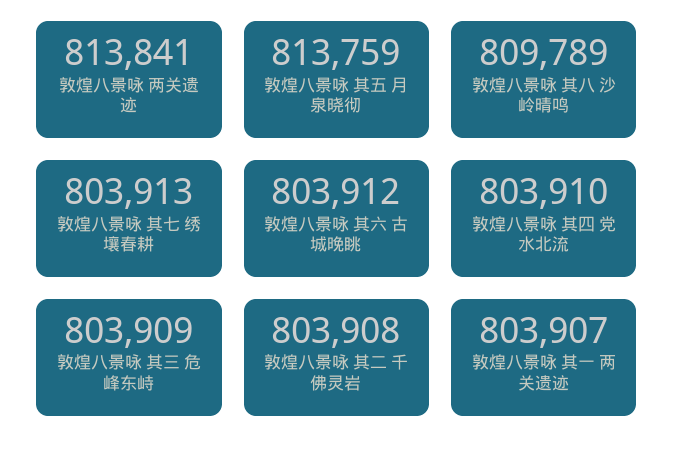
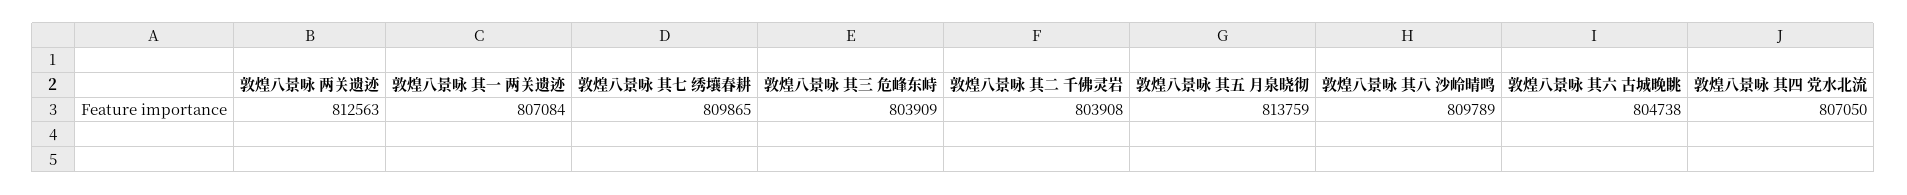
  {
-   "敦煌八景咏 两关遗迹": 813841,
+   "敦煌八景咏 两关遗迹": 812563,
    "敦煌八景咏 其五 月泉晓彻": 813759,
    "敦煌八景咏 其八 沙岭晴鸣": 809789,
-   "敦煌八景咏 其七 绣壤春耕": 803913,
+   "敦煌八景咏 其七 绣壤春耕": 809865,
-   "敦煌八景咏 其六 古城晚眺": 803912,
+   "敦煌八景咏 其六 古城晚眺": 804738,
-   "敦煌八景咏 其四 党水北流": 803910,
+   "敦煌八景咏 其四 党水北流": 807050,
    "敦煌八景咏 其三 危峰东峙": 803909,
    "敦煌八景咏 其二 千佛灵岩": 803908,
-   "敦煌八景咏 其一 两关遗迹": 803907
+   "敦煌八景咏 其一 两关遗迹": 807084
  }

